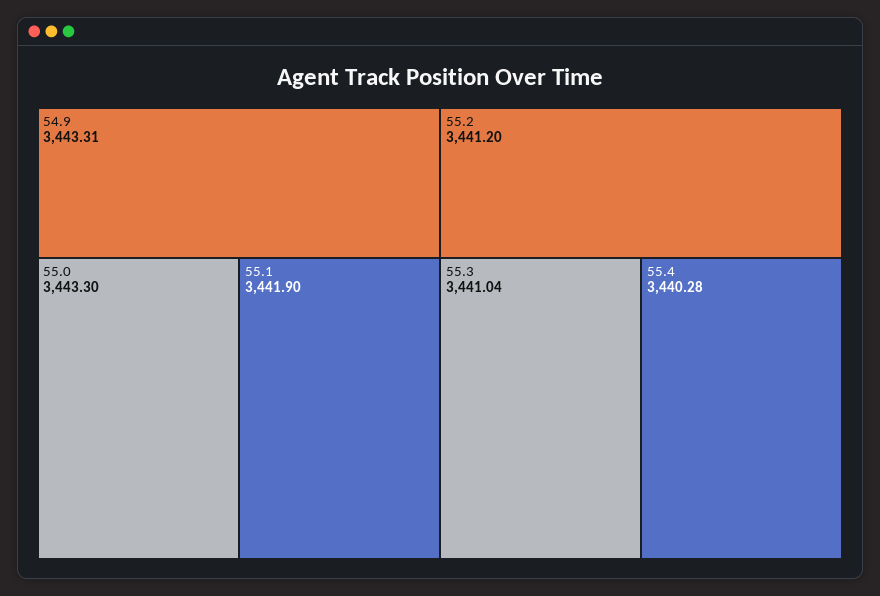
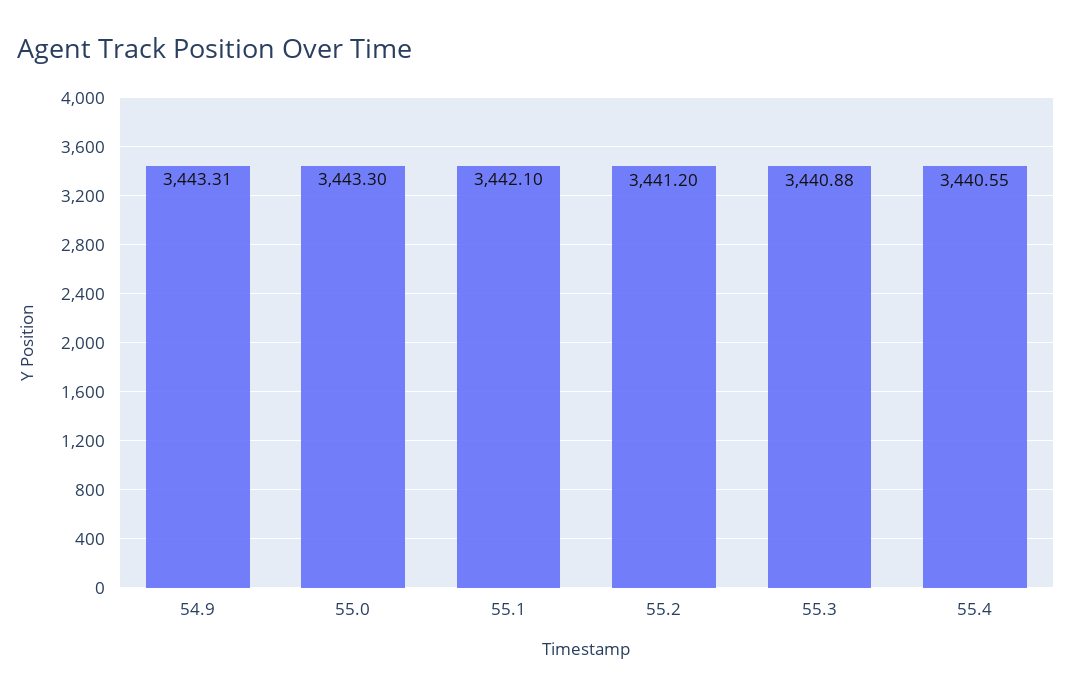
  {
    "54.9": 3443.31,
    "55.0": 3443.3,
-   "55.1": 3441.9,
+   "55.1": 3442.1,
    "55.2": 3441.2,
-   "55.3": 3441.04,
+   "55.3": 3440.88,
-   "55.4": 3440.28
+   "55.4": 3440.55
  }

